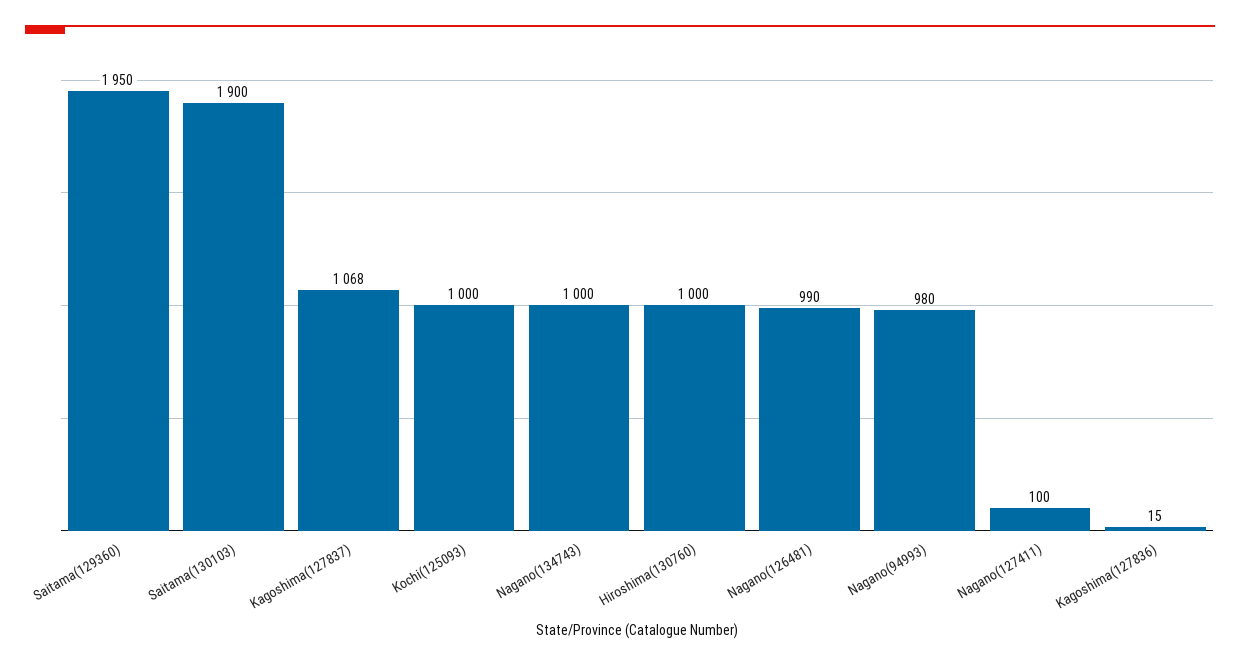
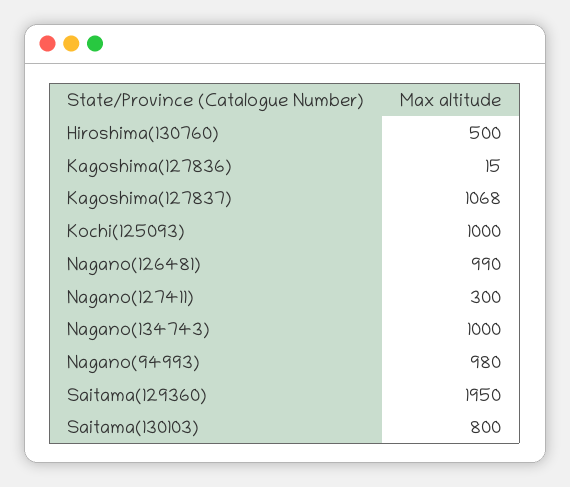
  {
    "Saitama(129360)": 1950,
-   "Saitama(130103)": 1900,
+   "Saitama(130103)": 800,
    "Kagoshima(127837)": 1068,
    "Kochi(125093)": 1000,
    "Nagano(134743)": 1000,
-   "Hiroshima(130760)": 1000,
+   "Hiroshima(130760)": 500,
    "Nagano(126481)": 990,
    "Nagano(94993)": 980,
-   "Nagano(127411)": 100,
+   "Nagano(127411)": 300,
    "Kagoshima(127836)": 15
  }

